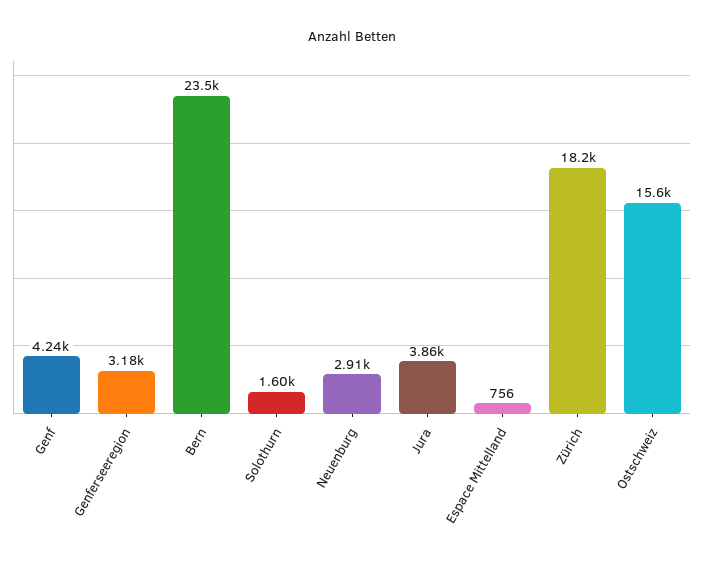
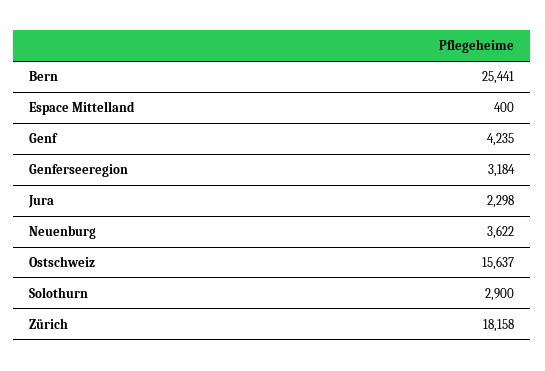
  {
    "Genf": 4235,
    "Genferseeregion": 3184,
-   "Bern": 23500,
+   "Bern": 25441,
-   "Solothurn": 1600,
+   "Solothurn": 2900,
-   "Neuenburg": 2910,
+   "Neuenburg": 3622,
-   "Jura": 3860,
+   "Jura": 2298,
-   "Espace Mittelland": 756,
+   "Espace Mittelland": 400,
    "Zürich": 18158,
    "Ostschweiz": 15637
  }

